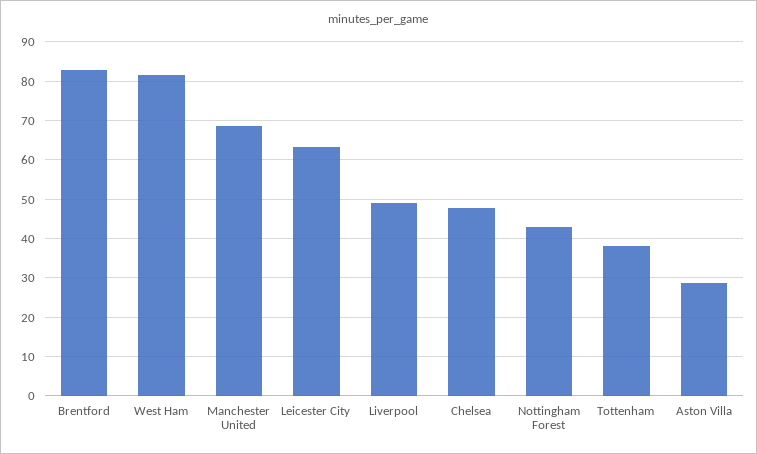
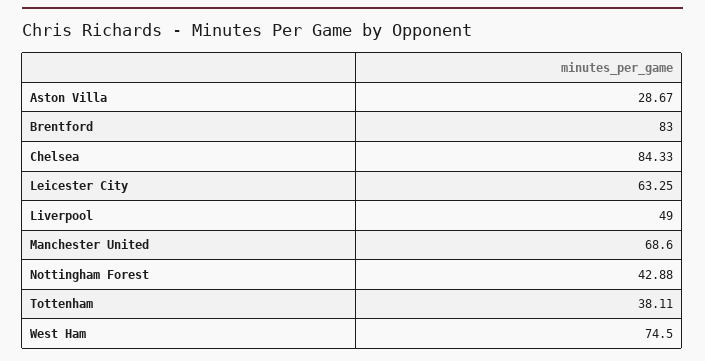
  {
    "Brentford": 83,
-   "West Ham": 82,
+   "West Ham": 74.5,
    "Manchester United": 68.6,
    "Leicester City": 63.25,
    "Liverpool": 49,
-   "Chelsea": 48,
+   "Chelsea": 84.33,
    "Nottingham Forest": 42.88,
    "Tottenham": 38.11,
    "Aston Villa": 28.67
  }

